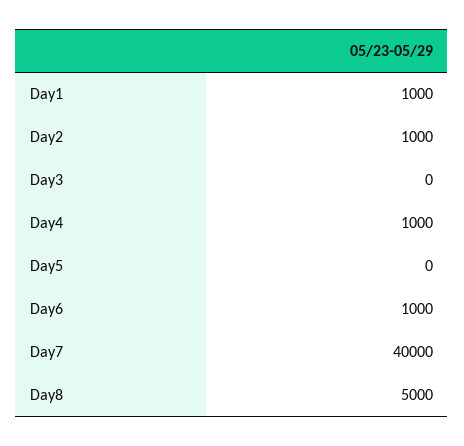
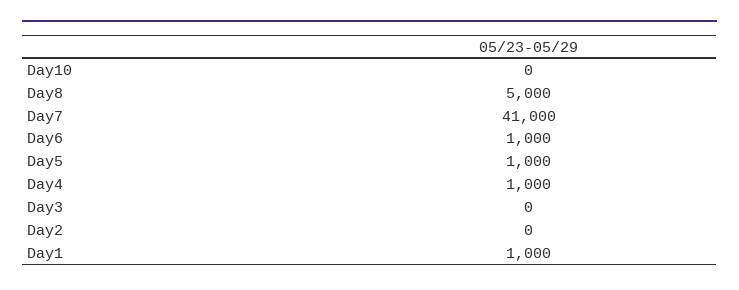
  {
    "Day1": 1000,
-   "Day2": 1000,
+   "Day2": 0,
    "Day3": 0,
    "Day4": 1000,
-   "Day5": 0,
+   "Day5": 1000,
    "Day6": 1000,
-   "Day7": 40000,
+   "Day7": 41000,
-   "Day8": 5000
+   "Day8": 5000,
+   "Day10": 0
  }

